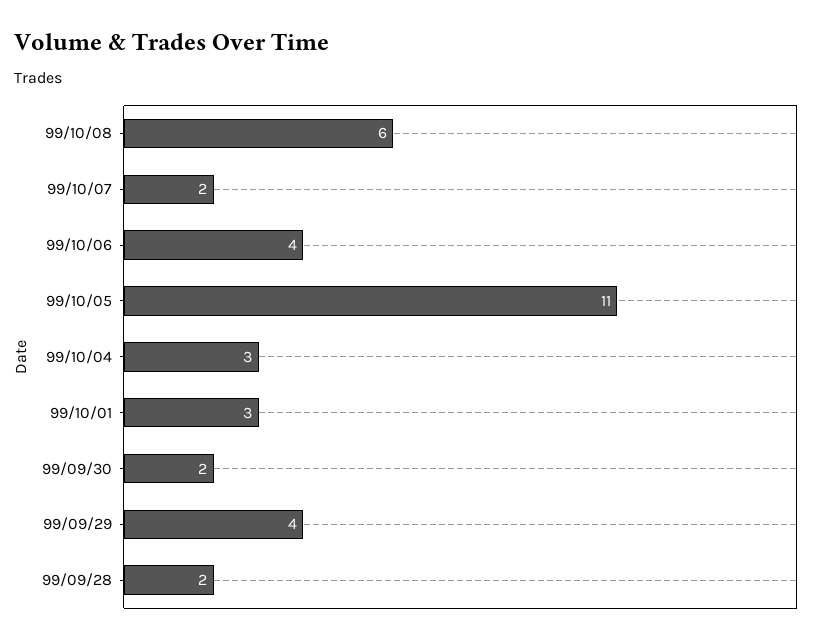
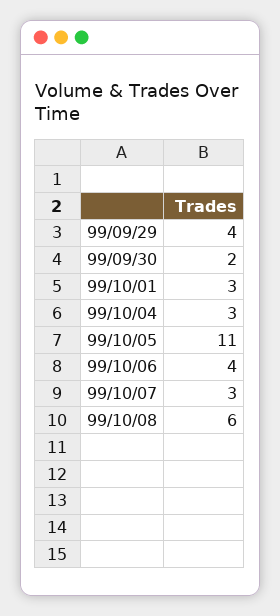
  {
    "99/10/08": 6,
-   "99/10/07": 2,
+   "99/10/07": 3,
    "99/10/06": 4,
    "99/10/05": 11,
    "99/10/04": 3,
    "99/10/01": 3,
    "99/09/30": 2,
-   "99/09/29": 4,
+   "99/09/29": 4
-   "99/09/28": 2
  }

